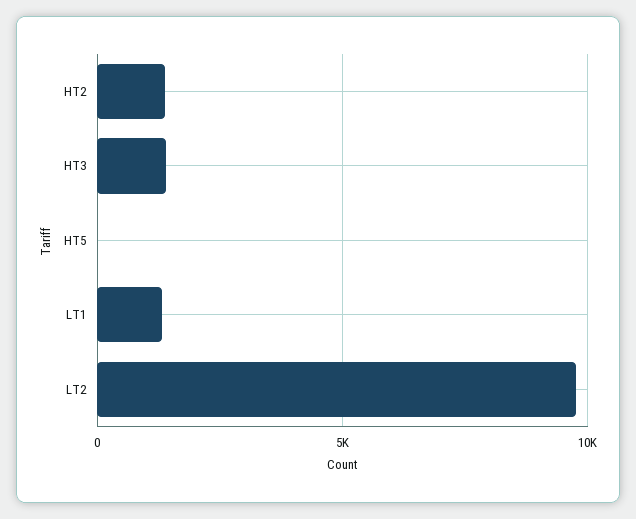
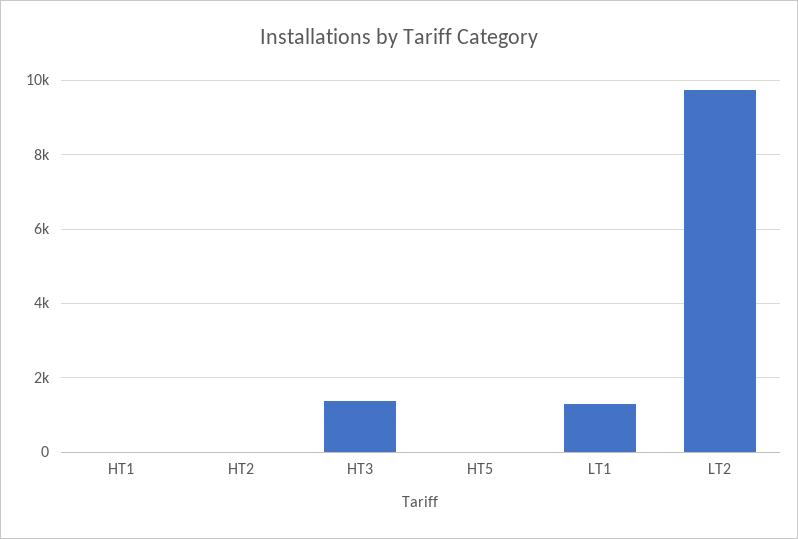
  {
-   "HT2": 1500,
+   "HT2": 0,
    "HT3": 1400,
    "HT5": 0,
    "LT1": 1400,
-   "LT2": 9800
+   "LT2": 9800,
+   "HT1": 0
  }

